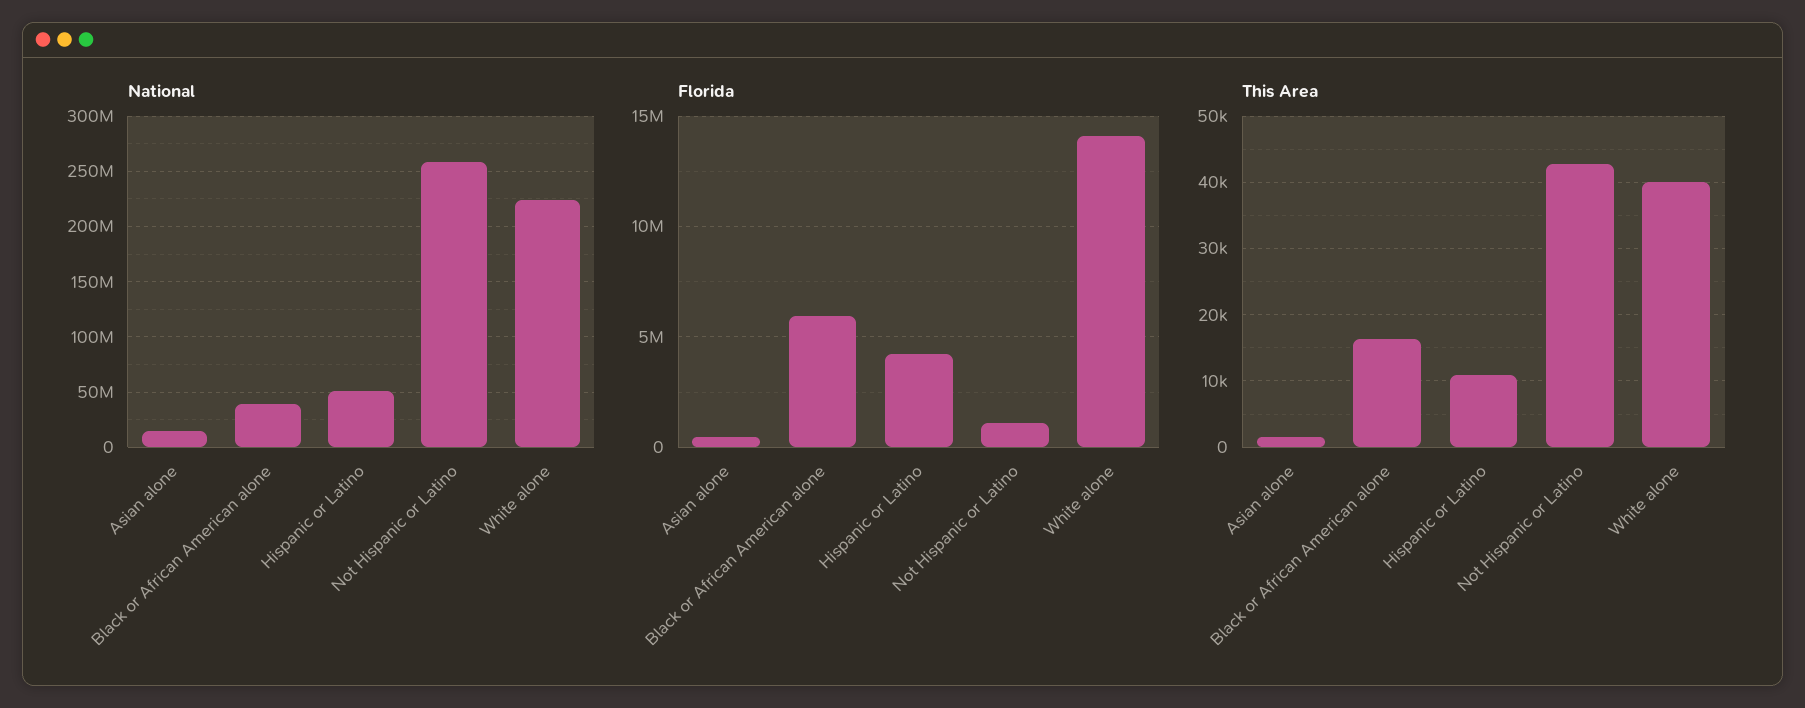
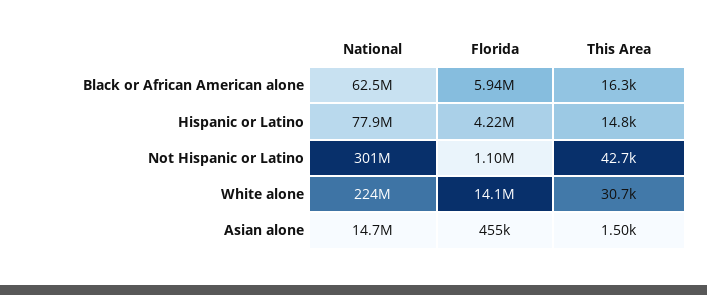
  {
    "National": {
      "Asian alone": 14700000,
-     "Black or African American alone": 40000000,
+     "Black or African American alone": 62500000,
-     "Hispanic or Latino": 50000000,
+     "Hispanic or Latino": 77900000,
-     "Not Hispanic or Latino": 260000000,
+     "Not Hispanic or Latino": 301000000,
      "White alone": 224000000
    },
    "Florida": {
      "Asian alone": 455000,
      "Black or African American alone": 5940000,
      "Hispanic or Latino": 4220000,
      "Not Hispanic or Latino": 1100000,
      "White alone": 14100000
    },
    "This Area": {
      "Asian alone": 1500,
      "Black or African American alone": 16300,
-     "Hispanic or Latino": 11000,
+     "Hispanic or Latino": 14800,
      "Not Hispanic or Latino": 42700,
-     "White alone": 40000
+     "White alone": 30700
    }
  }

